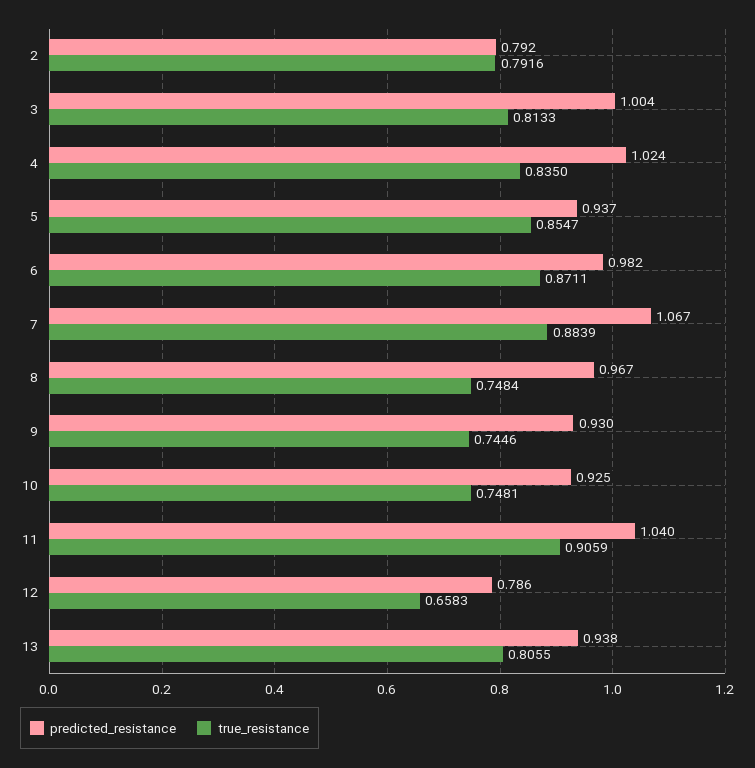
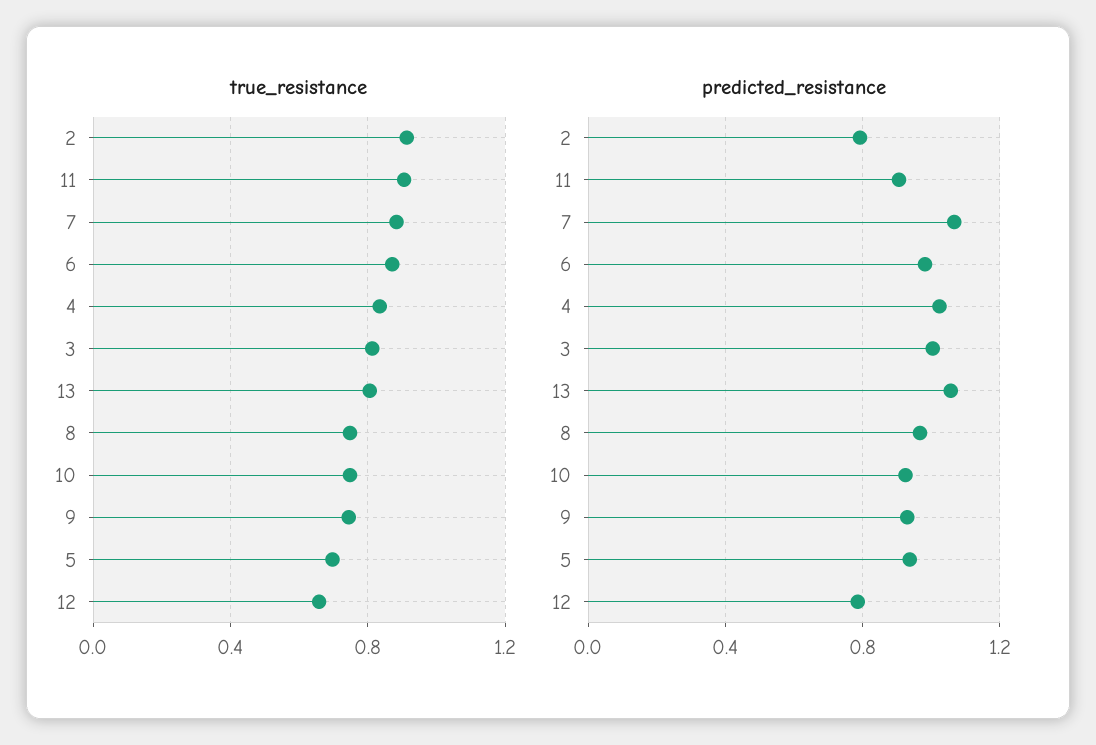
  {
    "predicted_resistance": {
      "2": 0.792,
      "3": 1.004,
      "4": 1.024,
      "5": 0.937,
      "6": 0.982,
      "7": 1.067,
      "8": 0.967,
      "9": 0.93,
      "10": 0.925,
-     "11": 1.04,
+     "11": 0.9,
      "12": 0.786,
-     "13": 0.938
+     "13": 1.05
    },
    "true_resistance": {
-     "2": 0.7916,
+     "2": 0.9,
      "3": 0.8133,
      "4": 0.835,
-     "5": 0.8547,
+     "5": 0.7,
      "6": 0.8711,
      "7": 0.8839,
      "8": 0.7484,
      "9": 0.7446,
      "10": 0.7481,
      "11": 0.9059,
      "12": 0.6583,
      "13": 0.8055
    }
  }

